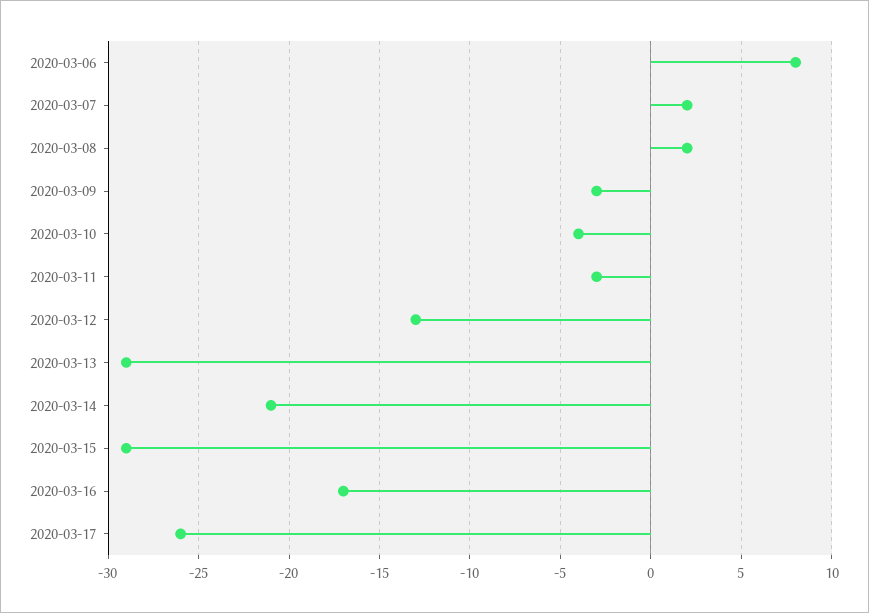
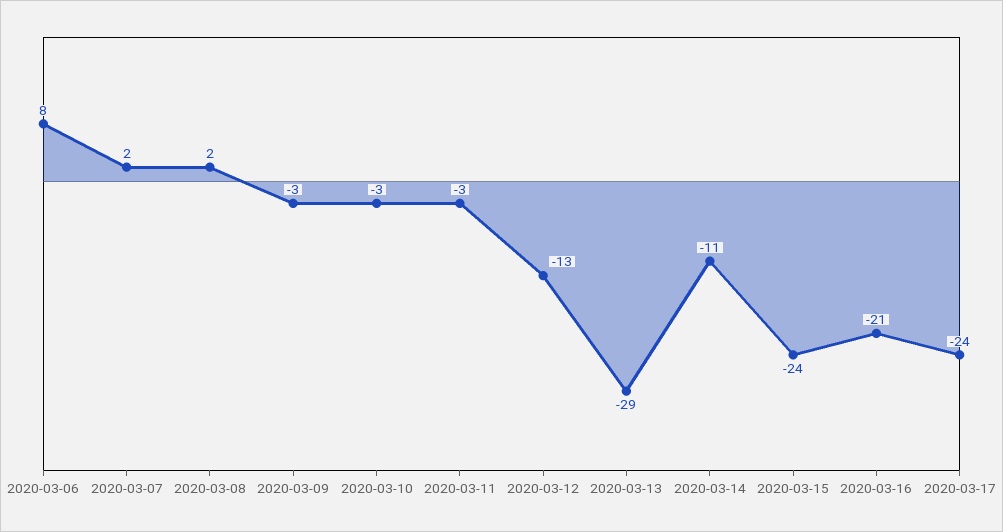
  {
    "2020-03-06": 8,
    "2020-03-07": 2,
    "2020-03-08": 2,
    "2020-03-09": -3,
-   "2020-03-10": -4,
+   "2020-03-10": -3,
    "2020-03-11": -3,
    "2020-03-12": -13,
    "2020-03-13": -29,
-   "2020-03-14": -21,
+   "2020-03-14": -11,
-   "2020-03-15": -29,
+   "2020-03-15": -24,
-   "2020-03-16": -17,
+   "2020-03-16": -21,
-   "2020-03-17": -26
+   "2020-03-17": -24
  }

